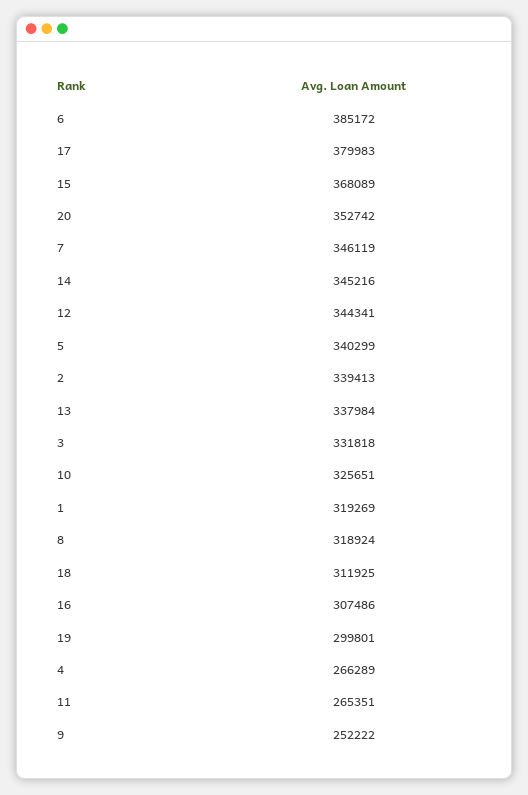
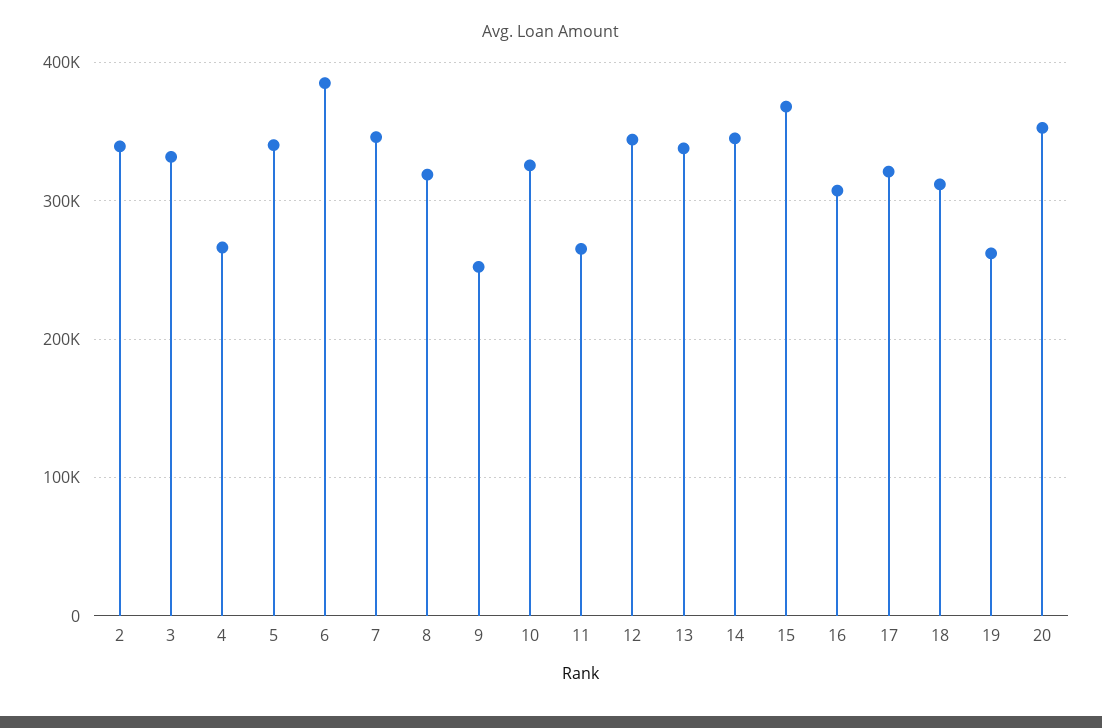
  {
    "6": 385172,
-   "17": 379983,
+   "17": 320000,
    "15": 368089,
    "20": 352742,
    "7": 346119,
    "14": 345216,
    "12": 344341,
    "5": 340299,
    "2": 339413,
    "13": 337984,
    "3": 331818,
    "10": 325651,
-   "1": 319269,
    "8": 318924,
    "18": 311925,
    "16": 307486,
-   "19": 299801,
+   "19": 260000,
    "4": 266289,
    "11": 265351,
    "9": 252222
  }

